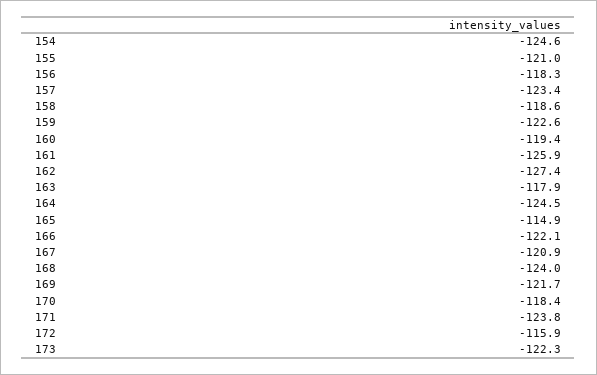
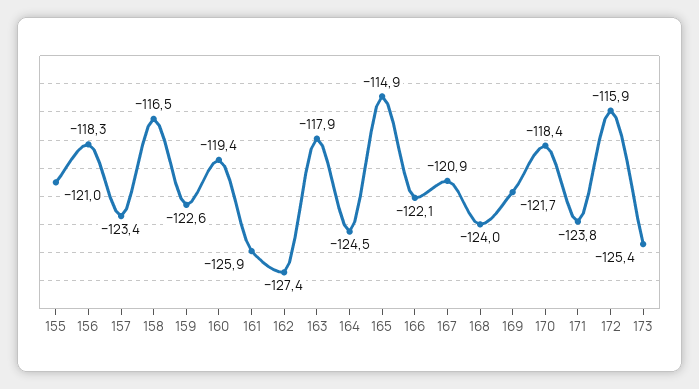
  {
-   "154": -124.6,
    "155": -121,
    "156": -118.3,
    "157": -123.4,
-   "158": -118.6,
+   "158": -116.5,
    "159": -122.6,
    "160": -119.4,
    "161": -125.9,
    "162": -127.4,
    "163": -117.9,
    "164": -124.5,
    "165": -114.9,
    "166": -122.1,
    "167": -120.9,
    "168": -124,
    "169": -121.7,
    "170": -118.4,
    "171": -123.8,
    "172": -115.9,
-   "173": -122.3
+   "173": -125.4
  }

